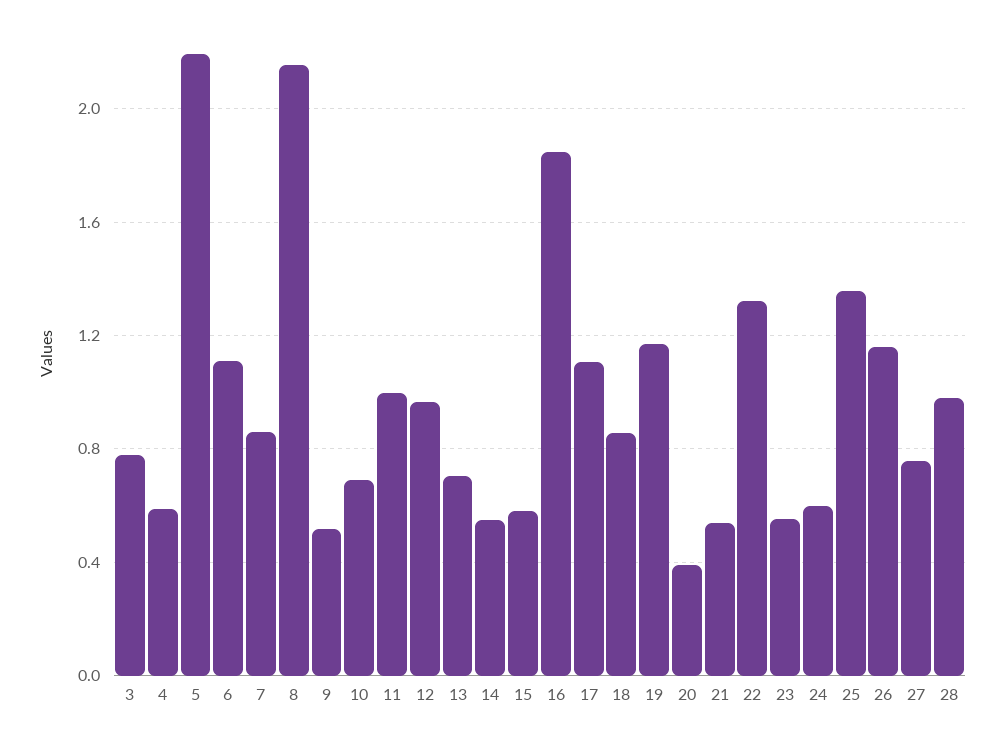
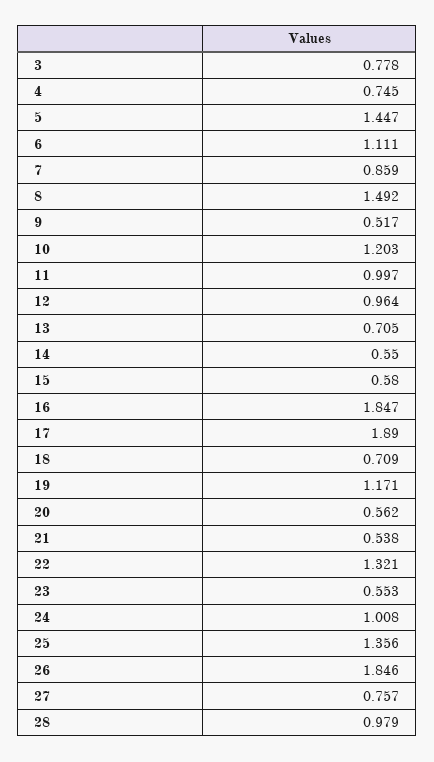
  {
    "3": 0.778,
-   "4": 0.6,
+   "4": 0.745,
-   "5": 2.2,
+   "5": 1.447,
    "6": 1.111,
    "7": 0.859,
-   "8": 2.15,
+   "8": 1.492,
    "9": 0.517,
-   "10": 0.7,
+   "10": 1.203,
    "11": 0.997,
    "12": 0.964,
    "13": 0.705,
    "14": 0.55,
    "15": 0.58,
    "16": 1.847,
-   "17": 1.1,
+   "17": 1.89,
-   "18": 0.85,
+   "18": 0.709,
    "19": 1.171,
-   "20": 0.4,
+   "20": 0.562,
    "21": 0.538,
    "22": 1.321,
    "23": 0.553,
-   "24": 0.6,
+   "24": 1.008,
    "25": 1.356,
-   "26": 1.15,
+   "26": 1.846,
    "27": 0.757,
    "28": 0.979
  }

